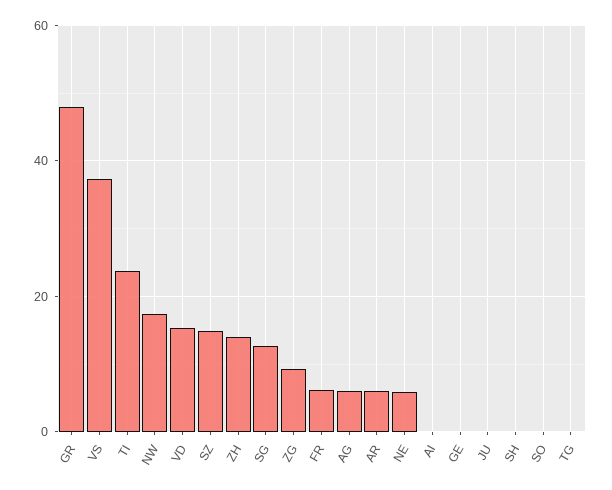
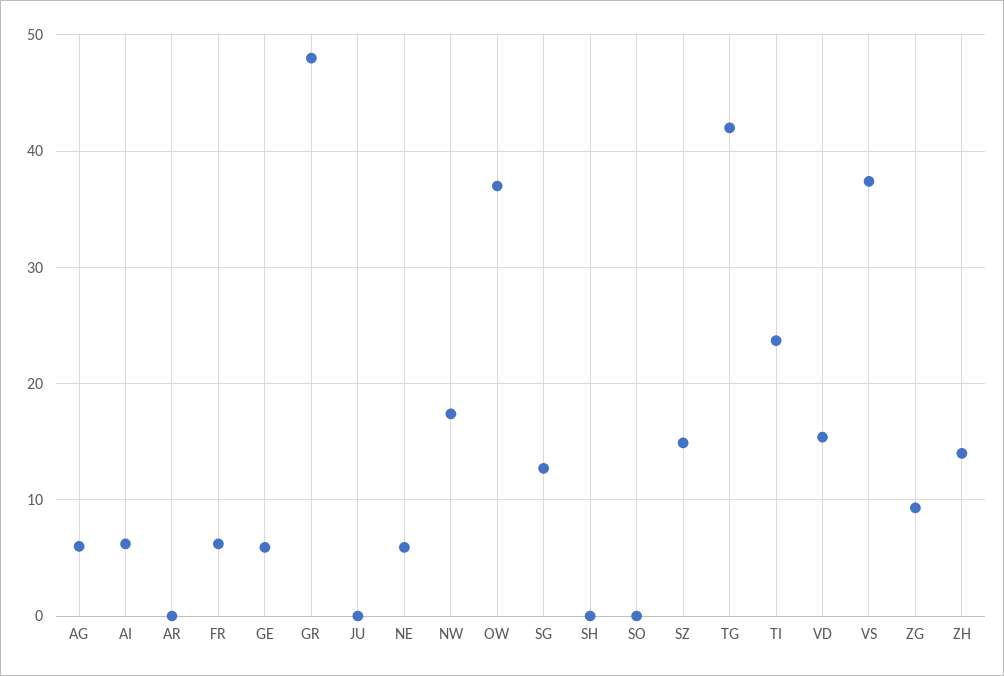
  {
    "GR": 48,
    "VS": 37,
    "TI": 24,
    "NW": 17,
    "VD": 15,
    "SZ": 15,
    "ZH": 14,
    "SG": 13,
    "ZG": 9,
    "FR": 6,
    "AG": 6,
-   "AR": 6,
+   "AR": 0,
    "NE": 6,
-   "AI": 0,
+   "AI": 6,
-   "GE": 0,
+   "GE": 6,
    "JU": 0,
    "SH": 0,
    "SO": 0,
-   "TG": 0
+   "TG": 42,
+   "OW": 37
  }

